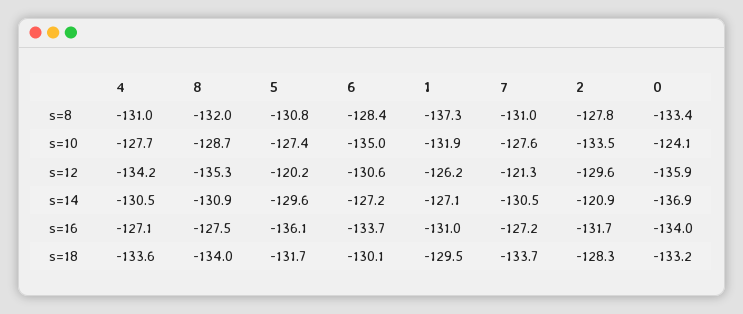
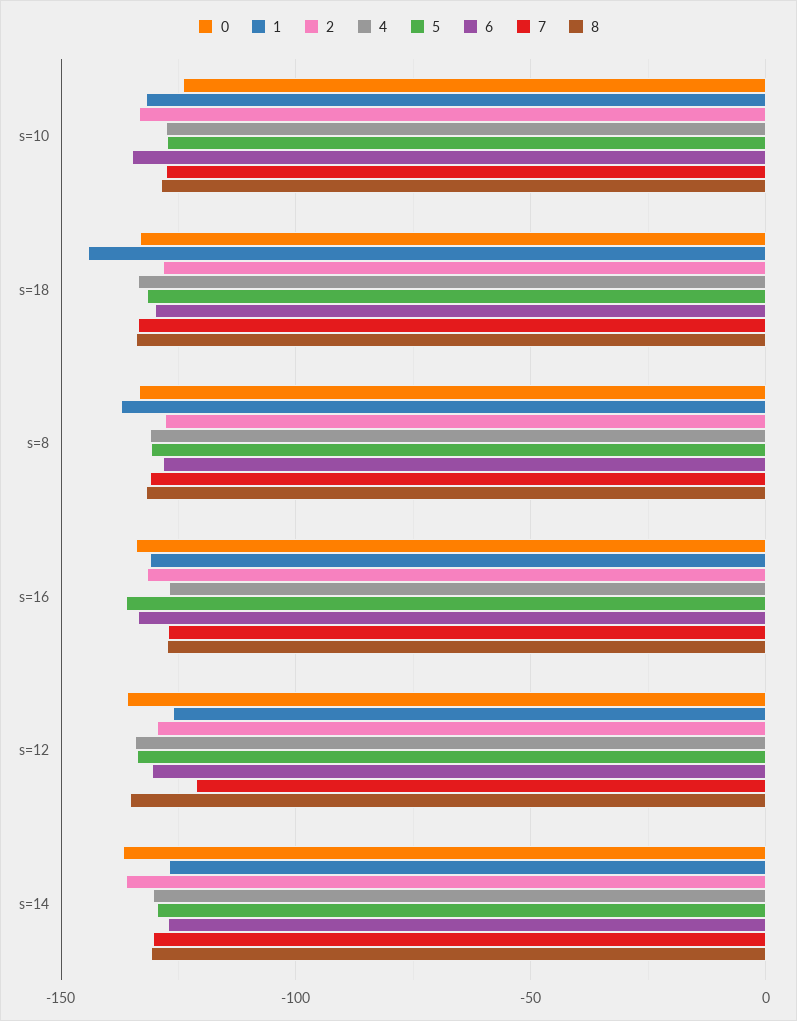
  {
    "4": {
      "s=8": -131,
      "s=10": -127.7,
      "s=12": -134.2,
      "s=14": -130.5,
      "s=16": -127.1,
      "s=18": -133.6
    },
    "8": {
      "s=8": -132,
      "s=10": -128.7,
      "s=12": -135.3,
      "s=14": -130.9,
      "s=16": -127.5,
      "s=18": -134
    },
    "5": {
      "s=8": -130.8,
      "s=10": -127.4,
-     "s=12": -120.2,
+     "s=12": -135,
      "s=14": -129.6,
      "s=16": -136.1,
      "s=18": -131.7
    },
    "6": {
      "s=8": -128.4,
      "s=10": -135,
      "s=12": -130.6,
      "s=14": -127.2,
      "s=16": -133.7,
      "s=18": -130.1
    },
    "1": {
      "s=8": -137.3,
      "s=10": -131.9,
      "s=12": -126.2,
      "s=14": -127.1,
      "s=16": -131,
-     "s=18": -129.5
+     "s=18": -145
    },
    "7": {
      "s=8": -131,
      "s=10": -127.6,
      "s=12": -121.3,
      "s=14": -130.5,
      "s=16": -127.2,
      "s=18": -133.7
    },
    "2": {
      "s=8": -127.8,
      "s=10": -133.5,
      "s=12": -129.6,
-     "s=14": -120.9,
+     "s=14": -135,
      "s=16": -131.7,
      "s=18": -128.3
    },
    "0": {
      "s=8": -133.4,
      "s=10": -124.1,
      "s=12": -135.9,
      "s=14": -136.9,
      "s=16": -134,
      "s=18": -133.2
    }
  }

